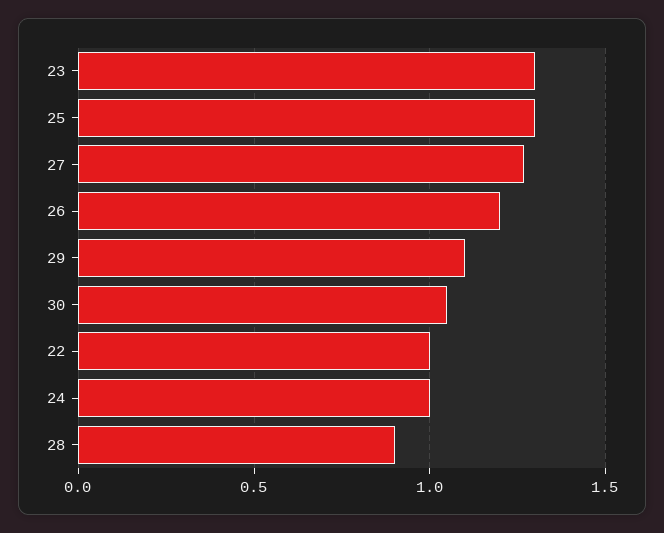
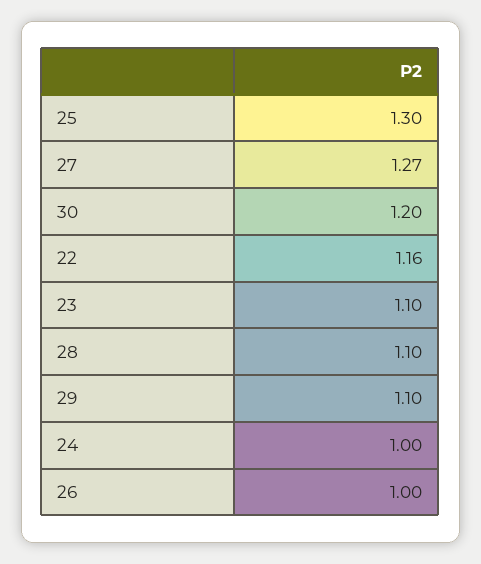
  {
-   "23": 1.3,
+   "23": 1.1,
    "25": 1.3,
    "27": 1.27,
-   "26": 1.2,
+   "26": 1,
    "29": 1.1,
-   "30": 1.05,
+   "30": 1.2,
-   "22": 1,
+   "22": 1.16,
    "24": 1,
-   "28": 0.9
+   "28": 1.1
  }

